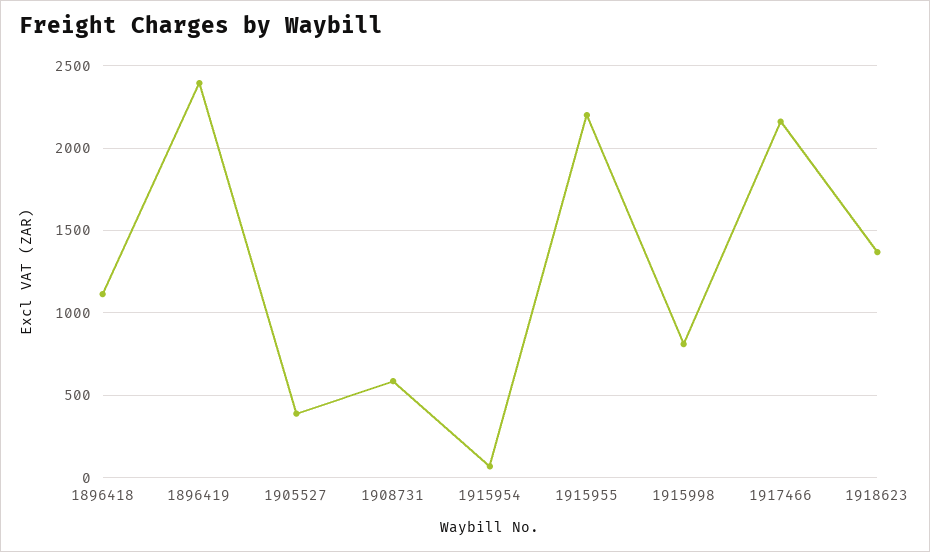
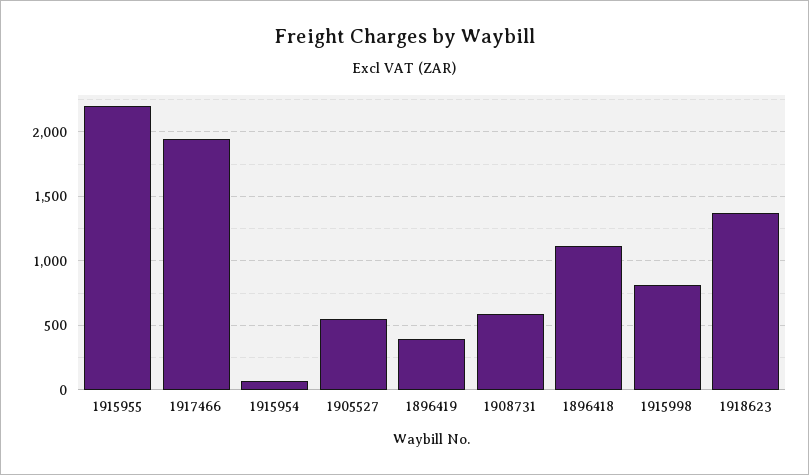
  {
    "1896418": 1100,
-   "1896419": 2400,
+   "1896419": 400,
-   "1905527": 400,
+   "1905527": 550,
    "1908731": 600,
    "1915954": 50,
    "1915955": 2200,
    "1915998": 800,
-   "1917466": 2150,
+   "1917466": 1950,
    "1918623": 1350
  }

